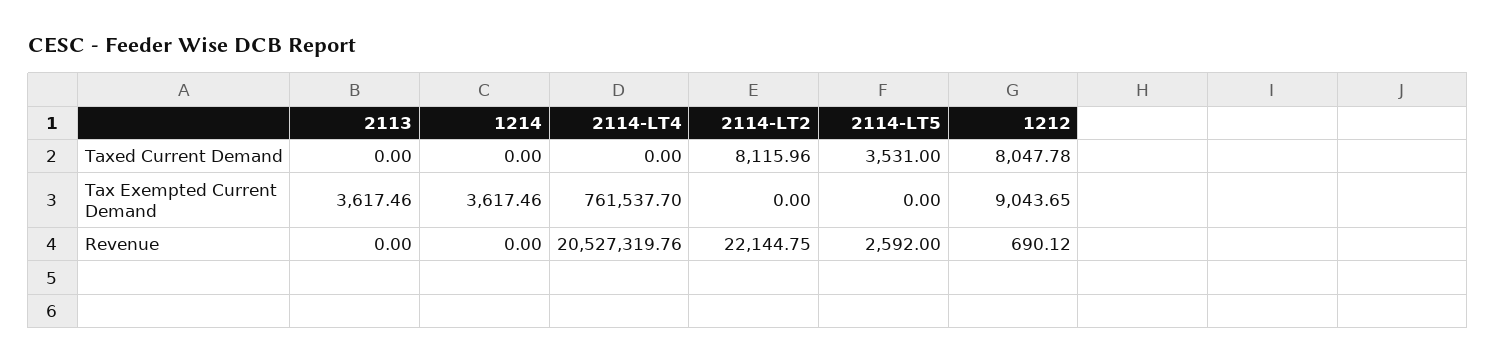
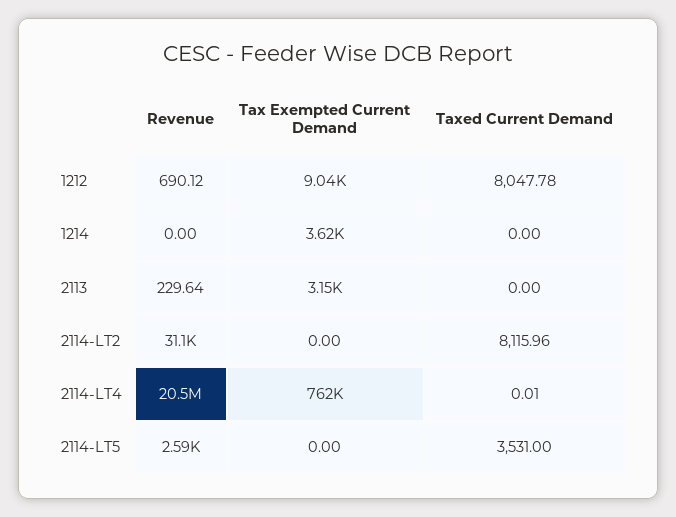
  {
    "2113": {
      "Taxed Current Demand": 0,
-     "Tax Exempted Current Demand": 3617.46,
+     "Tax Exempted Current Demand": 3150,
-     "Revenue": 0
+     "Revenue": 229.64
    },
    "1214": {
      "Taxed Current Demand": 0,
      "Tax Exempted Current Demand": 3617.46,
      "Revenue": 0
    },
    "2114-LT4": {
-     "Taxed Current Demand": 0,
+     "Taxed Current Demand": 0.01,
      "Tax Exempted Current Demand": 761537.7,
      "Revenue": 20527319.76
    },
    "2114-LT2": {
      "Taxed Current Demand": 8115.96,
      "Tax Exempted Current Demand": 0,
-     "Revenue": 22144.75
+     "Revenue": 31100
    },
    "2114-LT5": {
      "Taxed Current Demand": 3531,
      "Tax Exempted Current Demand": 0,
      "Revenue": 2592
    },
    "1212": {
      "Taxed Current Demand": 8047.78,
      "Tax Exempted Current Demand": 9043.65,
      "Revenue": 690.12
    }
  }

